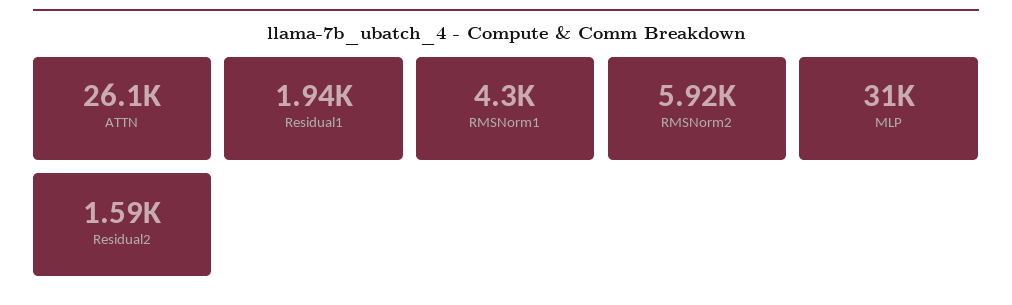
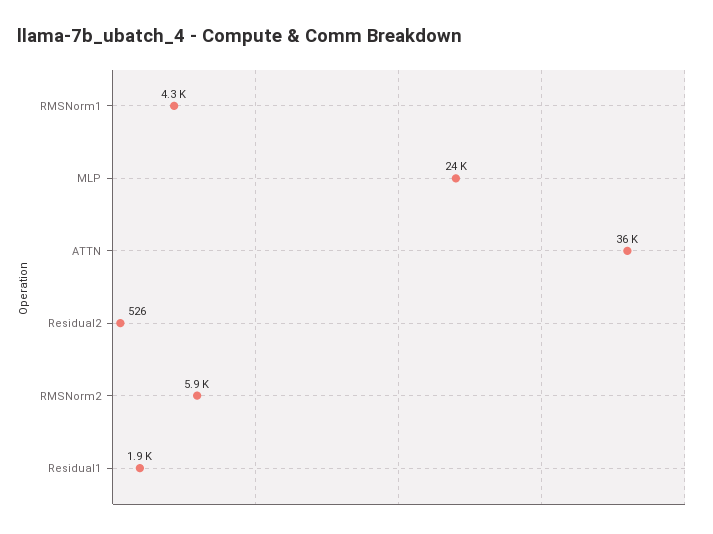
  {
-   "ATTN": 26100,
+   "ATTN": 36000,
    "Residual1": 1940,
    "RMSNorm1": 4300,
    "RMSNorm2": 5920,
-   "MLP": 31000,
+   "MLP": 24000,
-   "Residual2": 1590
+   "Residual2": 526
  }

